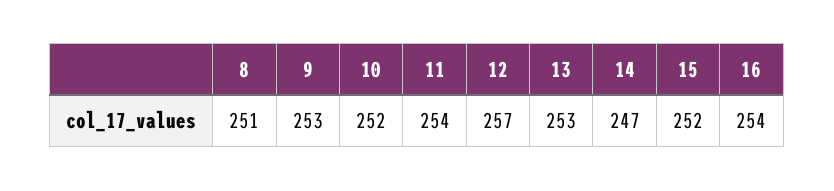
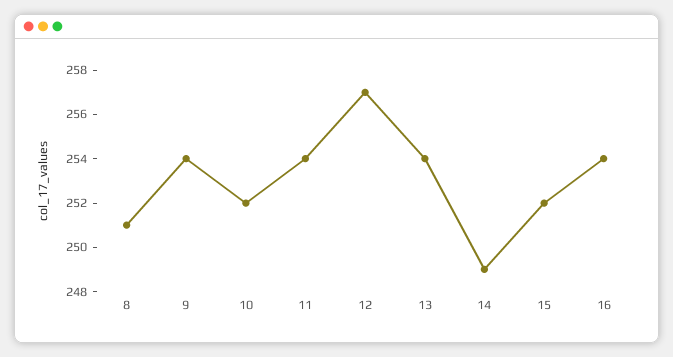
  {
    "8": 251,
-   "9": 253,
+   "9": 254,
    "10": 252,
    "11": 254,
    "12": 257,
-   "13": 253,
+   "13": 254,
-   "14": 247,
+   "14": 249,
    "15": 252,
    "16": 254
  }

